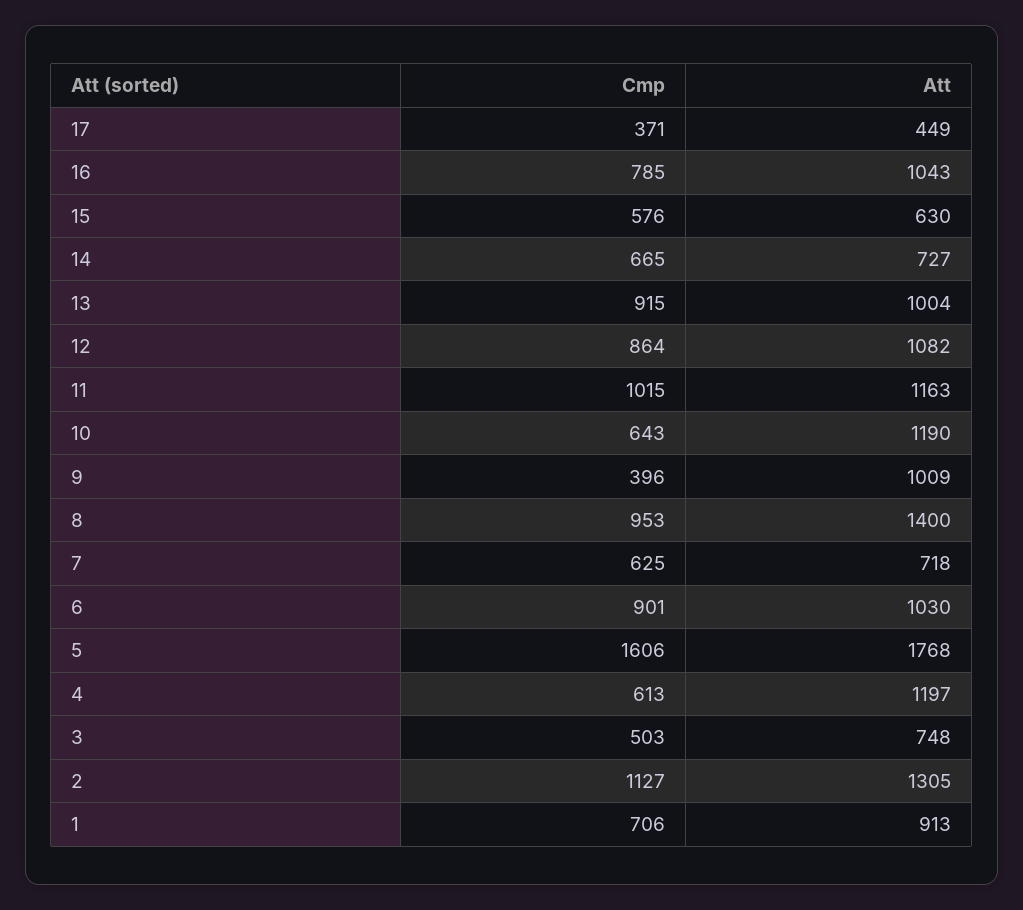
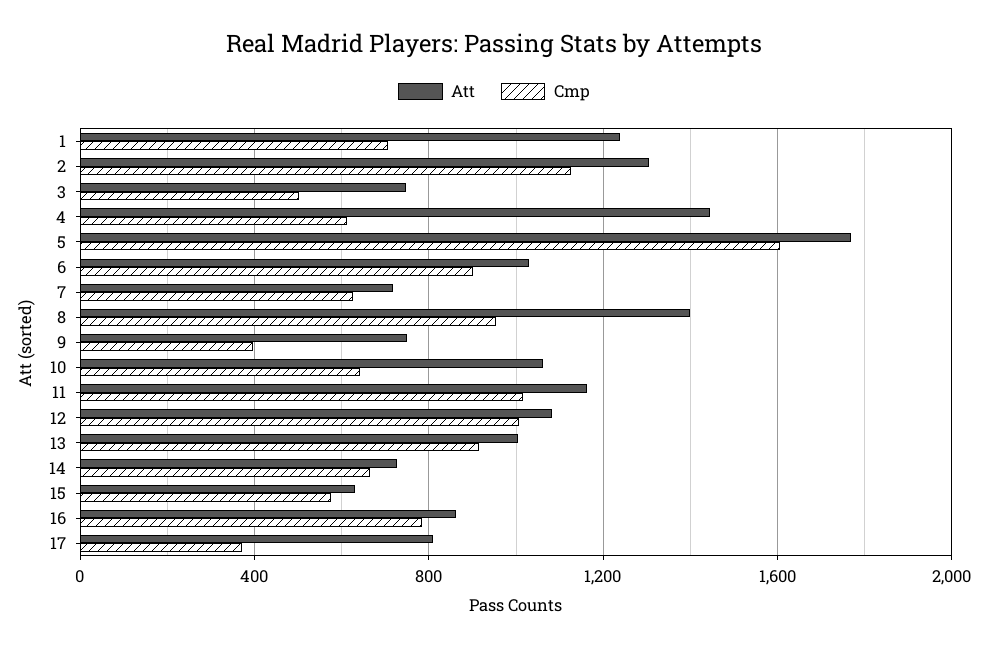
  {
    "Cmp": {
      "17": 371,
      "16": 785,
      "15": 576,
      "14": 665,
      "13": 915,
-     "12": 864,
+     "12": 1000,
      "11": 1015,
      "10": 643,
      "9": 396,
      "8": 953,
      "7": 625,
      "6": 901,
      "5": 1606,
      "4": 613,
      "3": 503,
      "2": 1127,
      "1": 706
    },
    "Att": {
-     "17": 449,
+     "17": 800,
-     "16": 1043,
+     "16": 850,
      "15": 630,
      "14": 727,
      "13": 1004,
      "12": 1082,
      "11": 1163,
-     "10": 1190,
+     "10": 1050,
-     "9": 1009,
+     "9": 750,
      "8": 1400,
      "7": 718,
      "6": 1030,
      "5": 1768,
-     "4": 1197,
+     "4": 1450,
      "3": 748,
      "2": 1305,
-     "1": 913
+     "1": 1250
    }
  }

